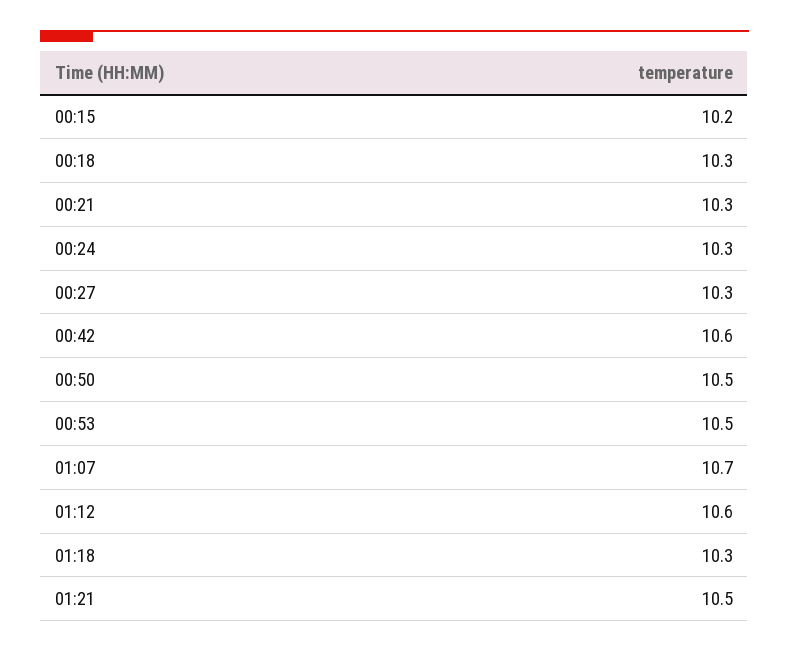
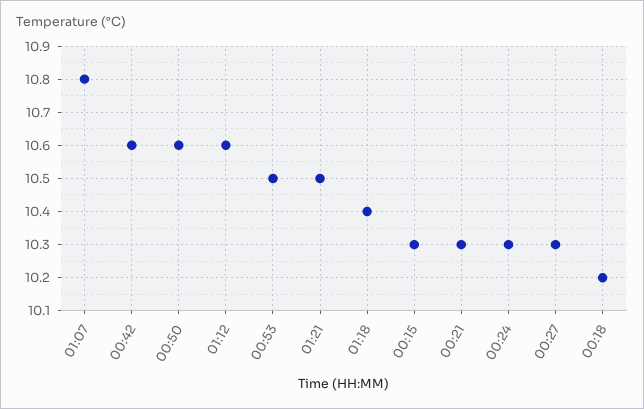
  {
-   "00:15": 10.2,
+   "00:15": 10.3,
-   "00:18": 10.3,
+   "00:18": 10.2,
    "00:21": 10.3,
    "00:24": 10.3,
    "00:27": 10.3,
    "00:42": 10.6,
-   "00:50": 10.5,
+   "00:50": 10.6,
    "00:53": 10.5,
-   "01:07": 10.7,
+   "01:07": 10.8,
    "01:12": 10.6,
-   "01:18": 10.3,
+   "01:18": 10.4,
    "01:21": 10.5
  }

